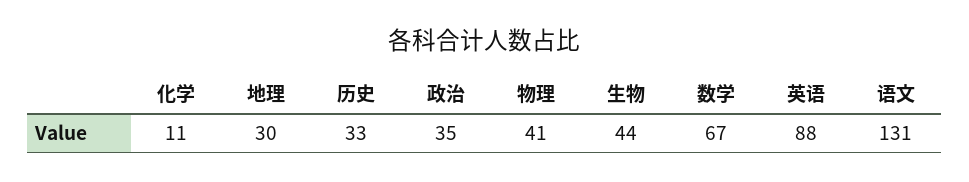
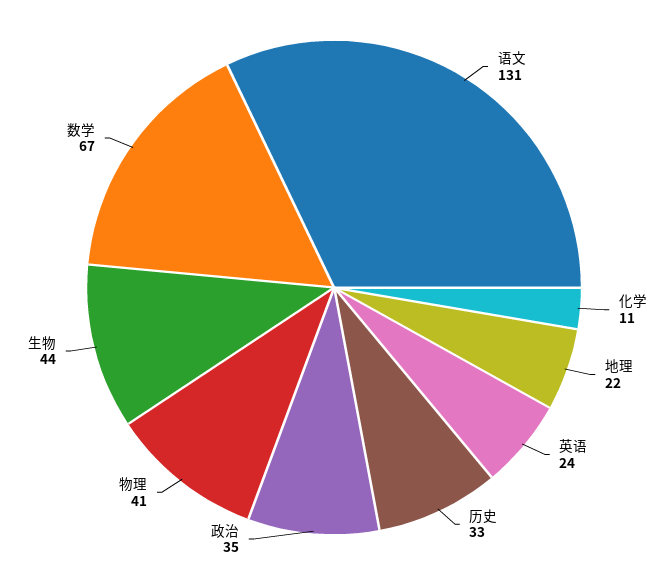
  {
    "化学": 11,
-   "地理": 30,
+   "地理": 22,
    "历史": 33,
    "政治": 35,
    "物理": 41,
    "生物": 44,
    "数学": 67,
-   "英语": 88,
+   "英语": 24,
    "语文": 131
  }

